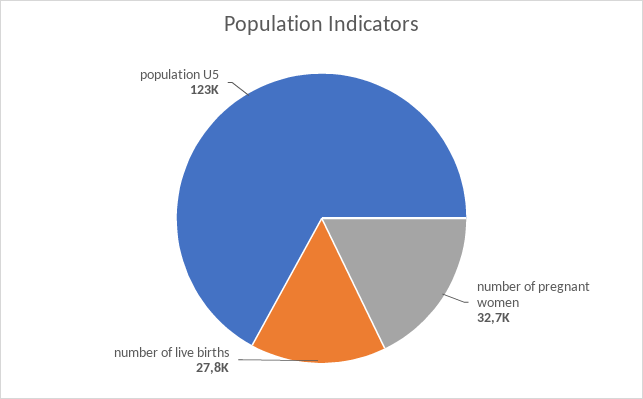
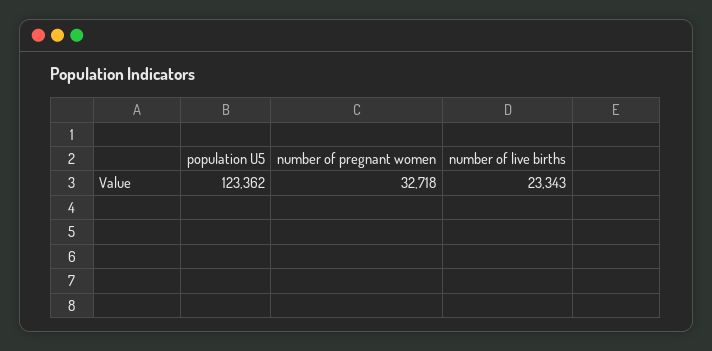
  {
    "number of pregnant women": 32718,
-   "number of live births": 27800,
+   "number of live births": 23343,
    "population U5": 123362
  }

